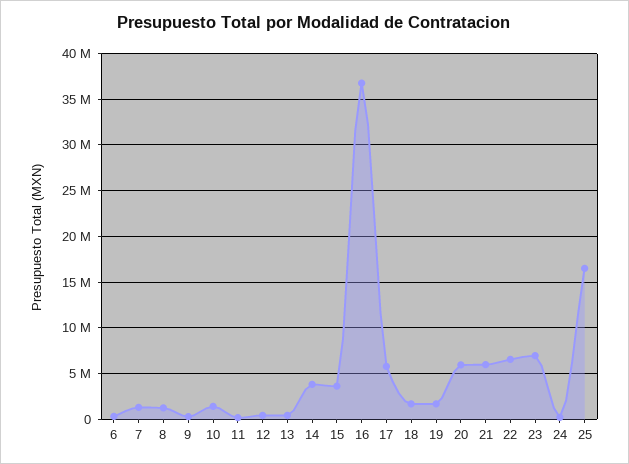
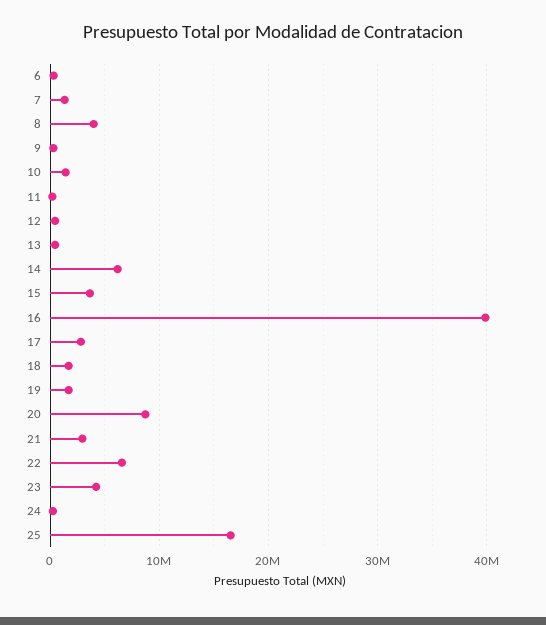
  {
    "6": 0,
    "7": 1000000,
-   "8": 1000000,
+   "8": 4000000,
    "9": 0,
    "10": 1000000,
    "11": 0,
    "12": 0,
    "13": 0,
-   "14": 4000000,
+   "14": 6000000,
    "15": 4000000,
-   "16": 37000000,
+   "16": 40000000,
-   "17": 6000000,
+   "17": 3000000,
    "18": 2000000,
    "19": 2000000,
-   "20": 6000000,
+   "20": 9000000,
-   "21": 6000000,
+   "21": 3000000,
    "22": 7000000,
-   "23": 7000000,
+   "23": 4000000,
    "24": 0,
    "25": 17000000
  }

